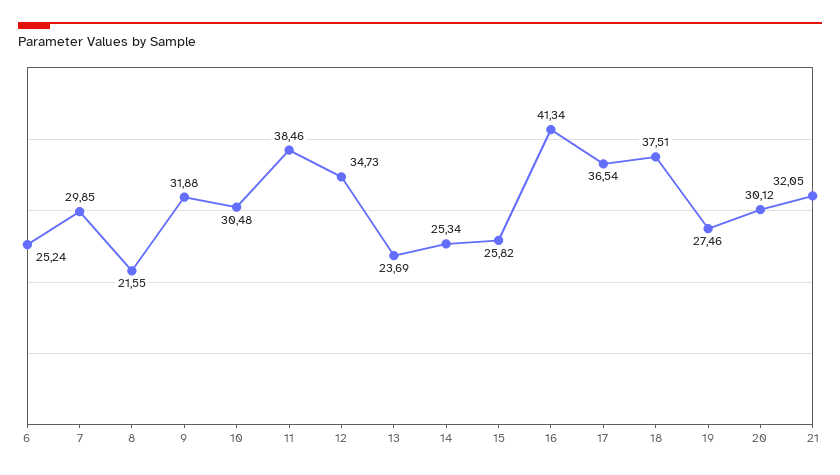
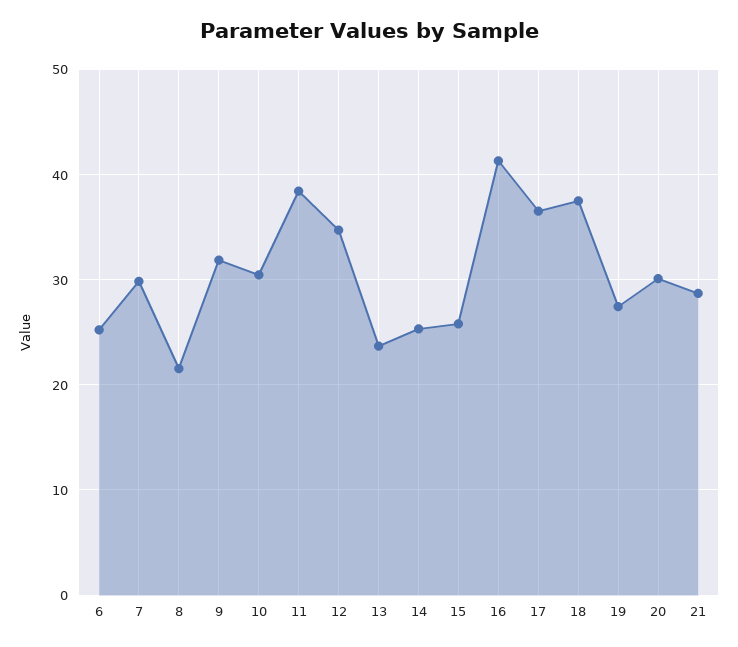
  {
    "6": 25.24,
    "7": 29.85,
    "8": 21.55,
    "9": 31.88,
    "10": 30.48,
    "11": 38.46,
    "12": 34.73,
    "13": 23.69,
    "14": 25.34,
    "15": 25.82,
    "16": 41.34,
    "17": 36.54,
    "18": 37.51,
    "19": 27.46,
    "20": 30.12,
-   "21": 32.05
+   "21": 29
  }

